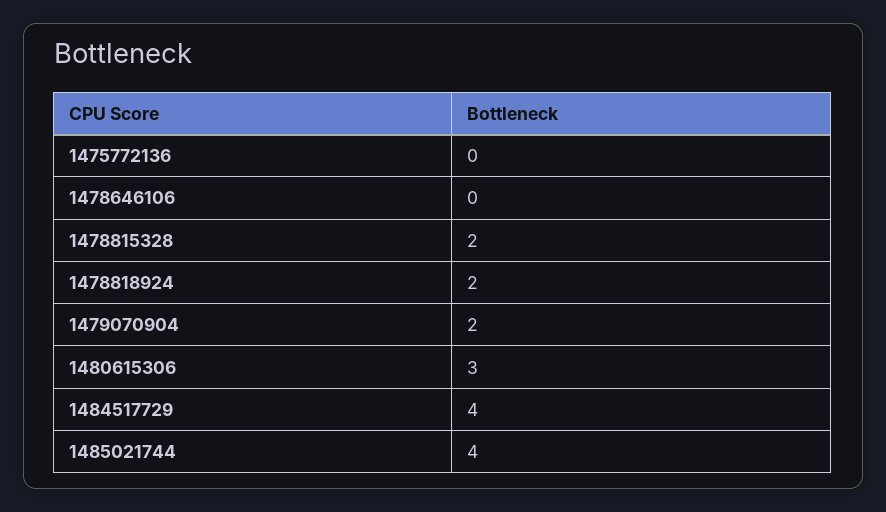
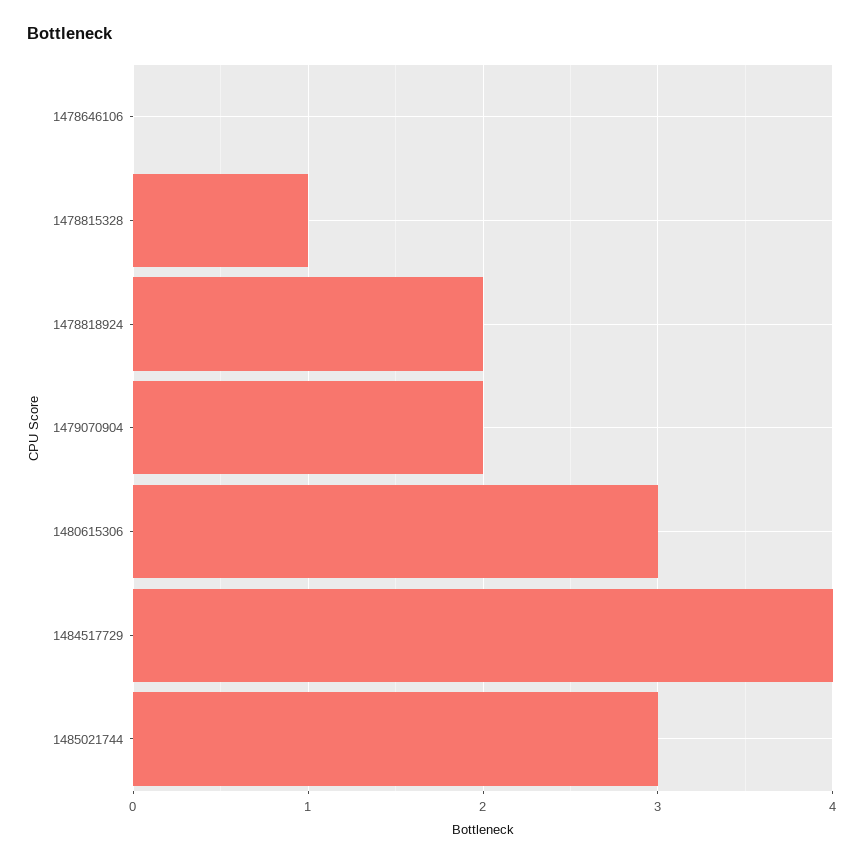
  {
-   "1475772136": 0,
    "1478646106": 0,
-   "1478815328": 2,
+   "1478815328": 1,
    "1478818924": 2,
    "1479070904": 2,
    "1480615306": 3,
    "1484517729": 4,
-   "1485021744": 4
+   "1485021744": 3
  }

